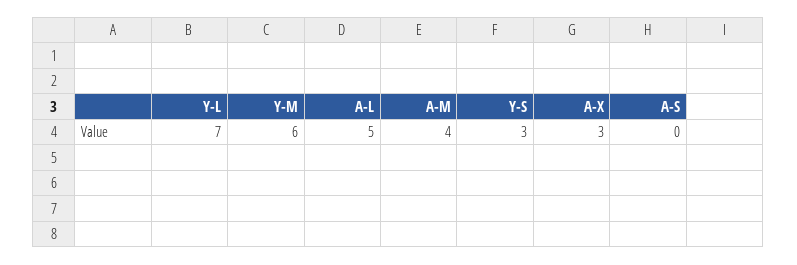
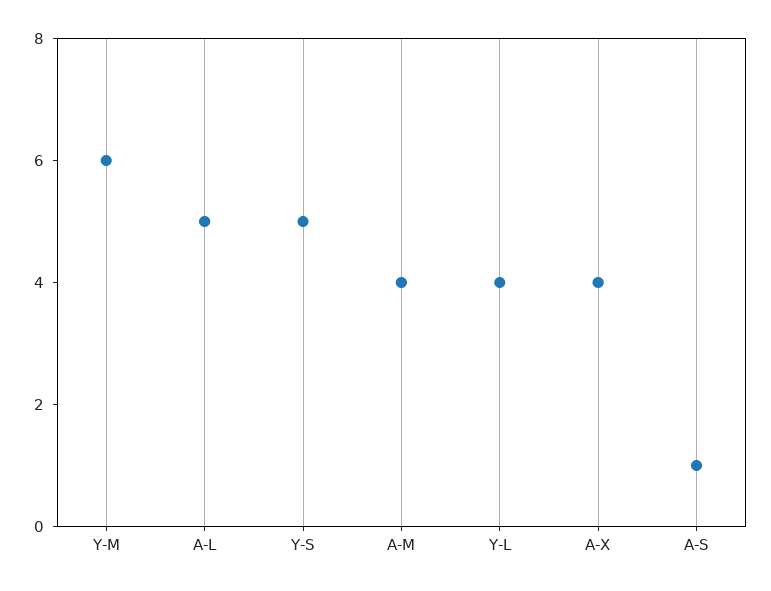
  {
-   "Y-L": 7,
+   "Y-L": 4,
    "Y-M": 6,
    "A-L": 5,
    "A-M": 4,
-   "Y-S": 3,
+   "Y-S": 5,
-   "A-X": 3,
+   "A-X": 4,
-   "A-S": 0
+   "A-S": 1
  }

